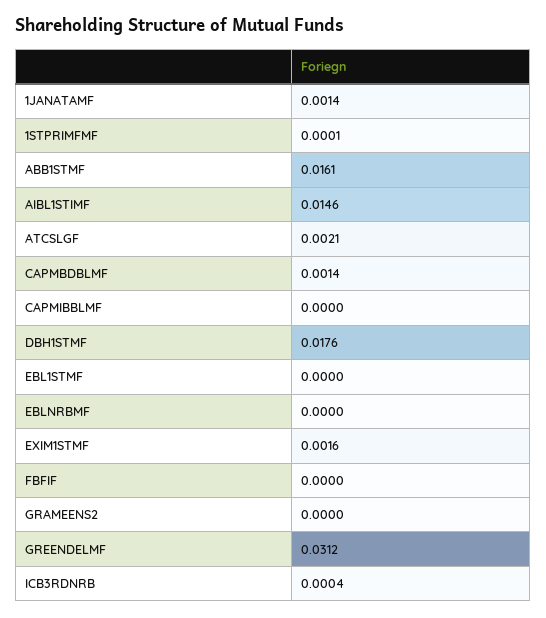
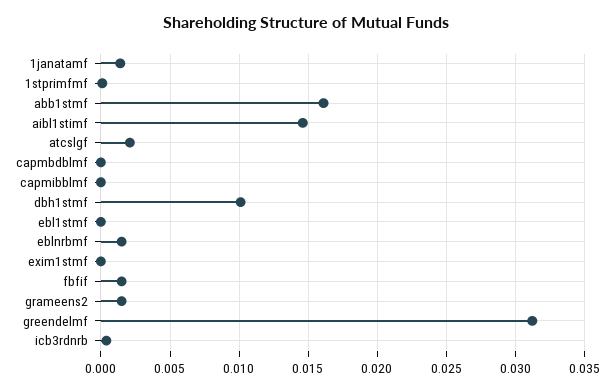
  {
    "1JANATAMF": 0.0014,
    "1STPRIMFMF": 0.0001,
    "ABB1STMF": 0.0161,
    "AIBL1STIMF": 0.0146,
    "ATCSLGF": 0.0021,
-   "CAPMBDBLMF": 0.0014,
+   "CAPMBDBLMF": 0,
    "CAPMIBBLMF": 0,
-   "DBH1STMF": 0.0176,
+   "DBH1STMF": 0.01,
    "EBL1STMF": 0,
-   "EBLNRBMF": 0,
+   "EBLNRBMF": 0.0015,
-   "EXIM1STMF": 0.0016,
+   "EXIM1STMF": 0,
-   "FBFIF": 0,
+   "FBFIF": 0.0015,
-   "GRAMEENS2": 0,
+   "GRAMEENS2": 0.0015,
    "GREENDELMF": 0.0312,
    "ICB3RDNRB": 0.0004
  }

